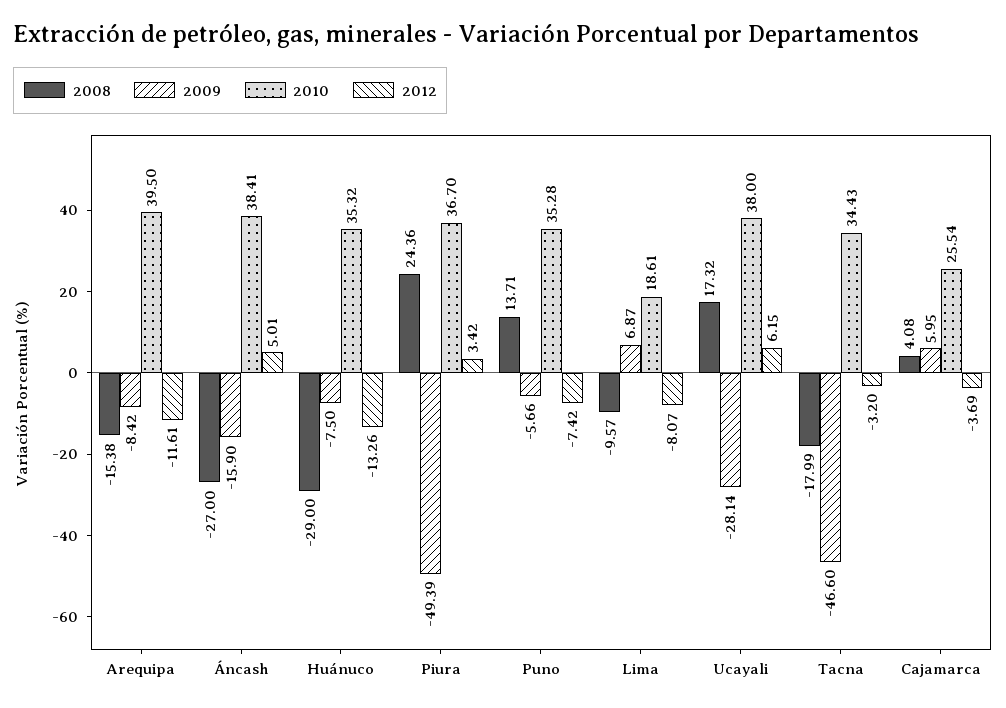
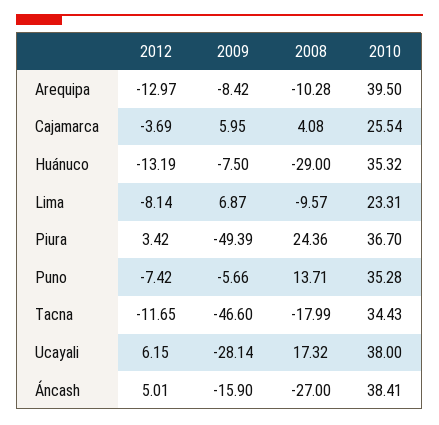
  {
    "2008": {
-     "Arequipa": -15.38,
+     "Arequipa": -10.28,
      "Áncash": -27,
      "Huánuco": -29,
      "Piura": 24.36,
      "Puno": 13.71,
      "Lima": -9.57,
      "Ucayali": 17.32,
      "Tacna": -17.99,
      "Cajamarca": 4.08
    },
    "2009": {
      "Arequipa": -8.42,
      "Áncash": -15.9,
      "Huánuco": -7.5,
      "Piura": -49.39,
      "Puno": -5.66,
      "Lima": 6.87,
      "Ucayali": -28.14,
      "Tacna": -46.6,
      "Cajamarca": 5.95
    },
    "2010": {
      "Arequipa": 39.5,
      "Áncash": 38.41,
      "Huánuco": 35.32,
      "Piura": 36.7,
      "Puno": 35.28,
-     "Lima": 18.61,
+     "Lima": 23.31,
      "Ucayali": 38,
      "Tacna": 34.43,
      "Cajamarca": 25.54
    },
    "2012": {
-     "Arequipa": -11.61,
+     "Arequipa": -12.97,
      "Áncash": 5.01,
-     "Huánuco": -13.26,
+     "Huánuco": -13.19,
      "Piura": 3.42,
      "Puno": -7.42,
-     "Lima": -8.07,
+     "Lima": -8.14,
      "Ucayali": 6.15,
-     "Tacna": -3.2,
+     "Tacna": -11.65,
      "Cajamarca": -3.69
    }
  }

